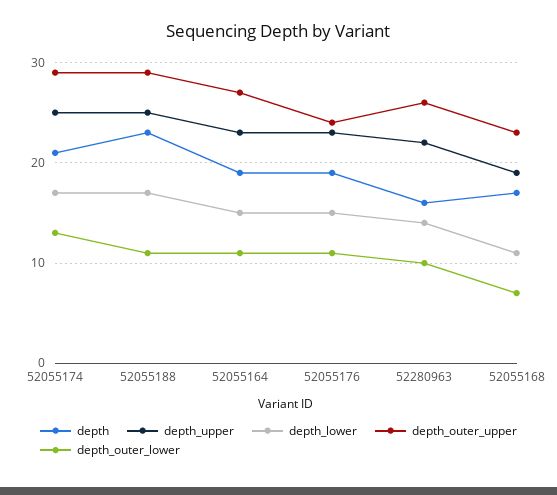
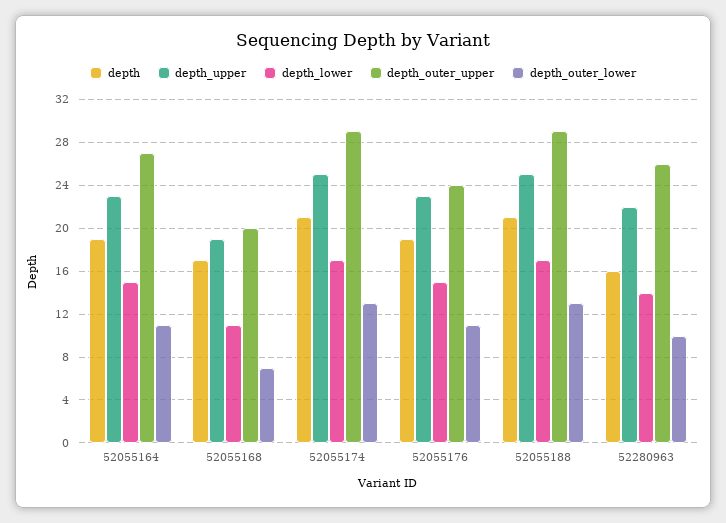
  {
    "depth": {
      "52055174": 21,
-     "52055188": 23,
+     "52055188": 21,
      "52055164": 19,
      "52055176": 19,
      "52280963": 16,
      "52055168": 17
    },
    "depth_upper": {
      "52055174": 25,
      "52055188": 25,
      "52055164": 23,
      "52055176": 23,
      "52280963": 22,
      "52055168": 19
    },
    "depth_lower": {
      "52055174": 17,
      "52055188": 17,
      "52055164": 15,
      "52055176": 15,
      "52280963": 14,
      "52055168": 11
    },
    "depth_outer_upper": {
      "52055174": 29,
      "52055188": 29,
      "52055164": 27,
      "52055176": 24,
      "52280963": 26,
-     "52055168": 23
+     "52055168": 20
    },
    "depth_outer_lower": {
      "52055174": 13,
-     "52055188": 11,
+     "52055188": 13,
      "52055164": 11,
      "52055176": 11,
      "52280963": 10,
      "52055168": 7
    }
  }

